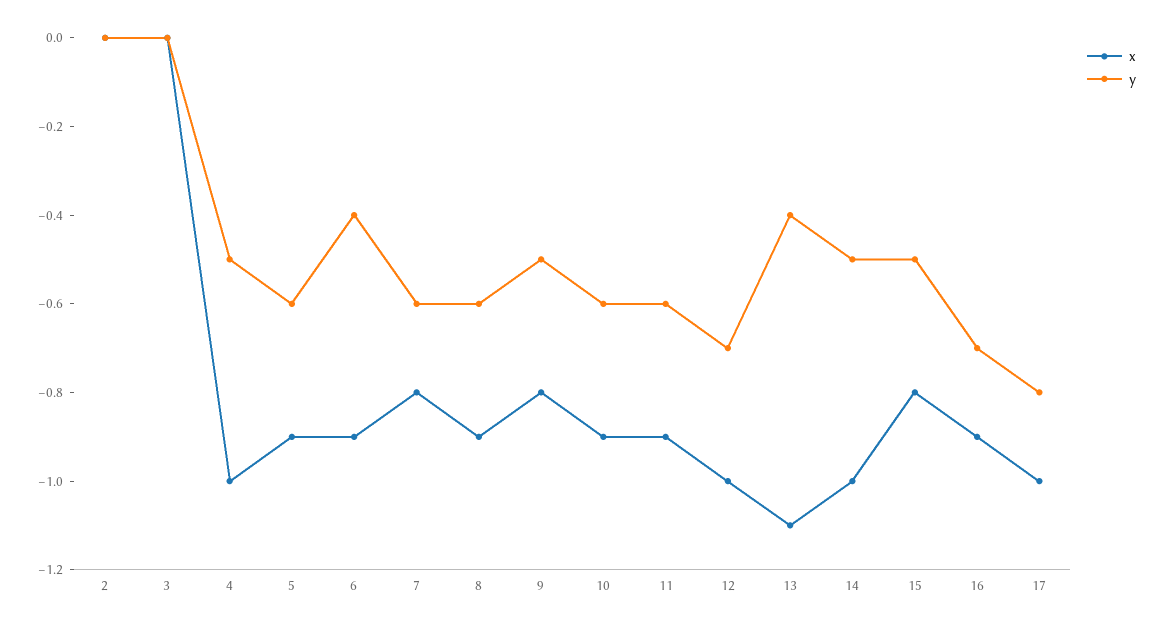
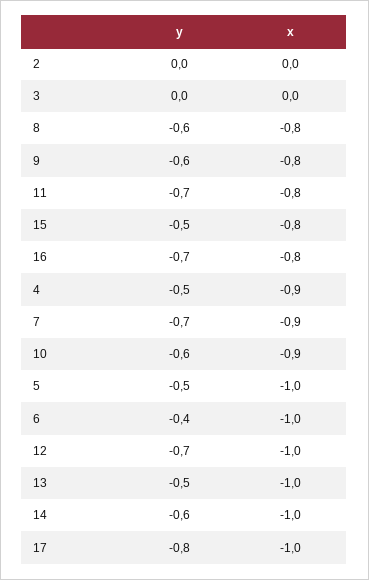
  {
    "x": {
      "2": 0,
      "3": 0,
-     "4": -1,
+     "4": -0.9,
-     "5": -0.9,
+     "5": -1,
-     "6": -0.9,
+     "6": -1,
-     "7": -0.8,
+     "7": -0.9,
-     "8": -0.9,
+     "8": -0.8,
      "9": -0.8,
      "10": -0.9,
-     "11": -0.9,
+     "11": -0.8,
      "12": -1,
-     "13": -1.1,
+     "13": -1,
      "14": -1,
      "15": -0.8,
-     "16": -0.9,
+     "16": -0.8,
      "17": -1
    },
    "y": {
      "2": 0,
      "3": 0,
      "4": -0.5,
-     "5": -0.6,
+     "5": -0.5,
      "6": -0.4,
-     "7": -0.6,
+     "7": -0.7,
      "8": -0.6,
-     "9": -0.5,
+     "9": -0.6,
      "10": -0.6,
-     "11": -0.6,
+     "11": -0.7,
      "12": -0.7,
-     "13": -0.4,
+     "13": -0.5,
-     "14": -0.5,
+     "14": -0.6,
      "15": -0.5,
      "16": -0.7,
      "17": -0.8
    }
  }

